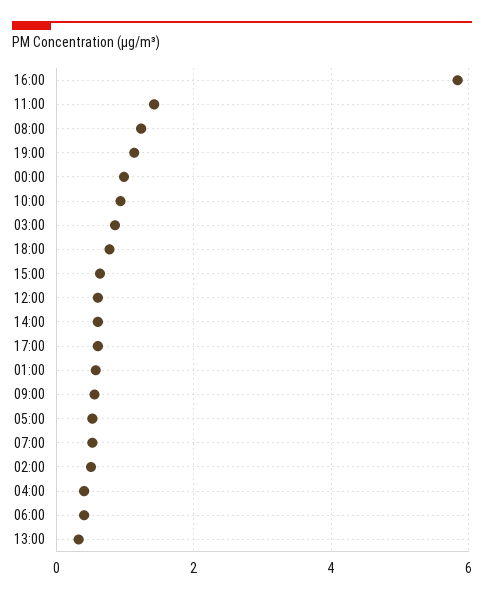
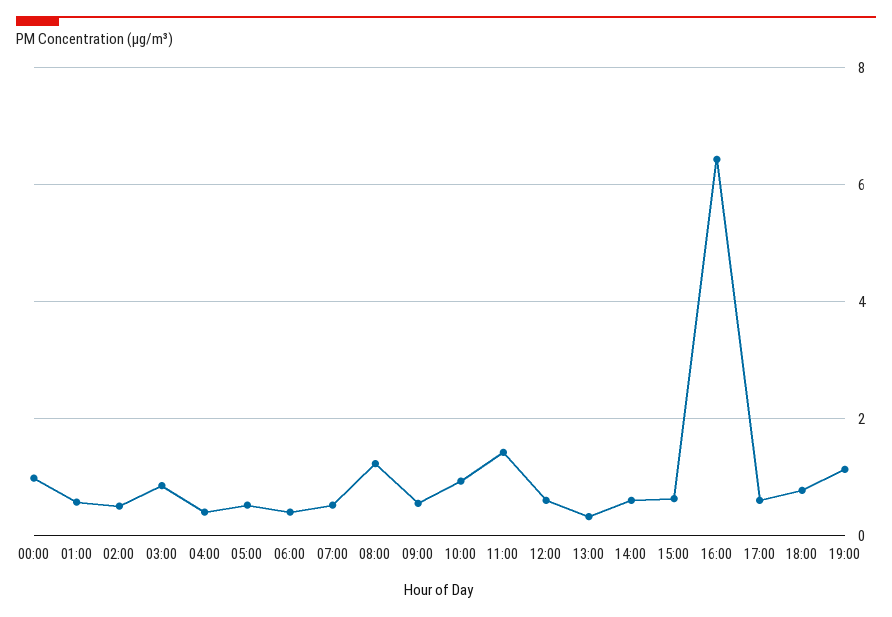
  {
-   "16:00": 5.8,
+   "16:00": 6.4,
    "11:00": 1.4,
    "08:00": 1.2,
    "19:00": 1.2,
    "00:00": 1,
    "10:00": 1,
    "03:00": 0.8,
    "18:00": 0.8,
    "15:00": 0.6,
    "12:00": 0.6,
    "14:00": 0.6,
    "17:00": 0.6,
    "01:00": 0.6,
    "09:00": 0.6,
    "05:00": 0.6,
    "07:00": 0.6,
    "02:00": 0.6,
    "04:00": 0.4,
    "06:00": 0.4,
    "13:00": 0.4
  }

